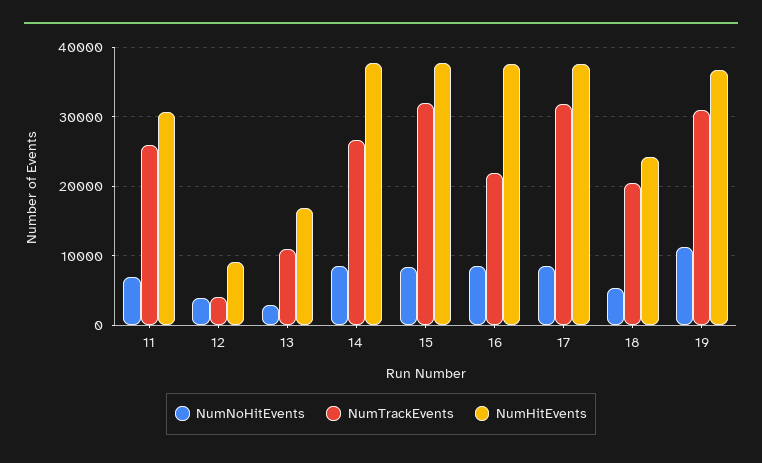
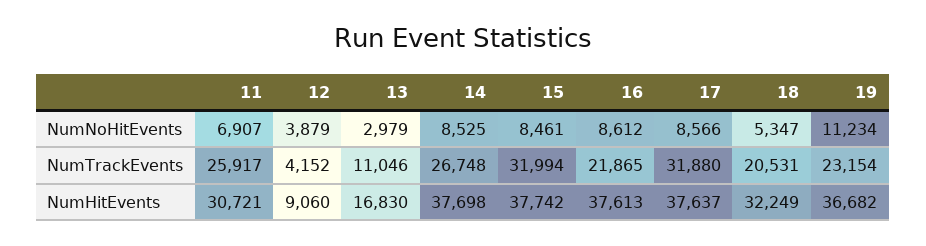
  {
    "NumNoHitEvents": {
      "11": 6907,
      "12": 3879,
      "13": 2979,
      "14": 8525,
      "15": 8461,
      "16": 8612,
      "17": 8566,
      "18": 5347,
      "19": 11234
    },
    "NumTrackEvents": {
      "11": 25917,
      "12": 4152,
      "13": 11046,
      "14": 26748,
      "15": 31994,
      "16": 21865,
      "17": 31880,
      "18": 20531,
-     "19": 31000
+     "19": 23154
    },
    "NumHitEvents": {
      "11": 30721,
      "12": 9060,
      "13": 16830,
      "14": 37698,
      "15": 37742,
      "16": 37613,
      "17": 37637,
-     "18": 24000,
+     "18": 32249,
      "19": 36682
    }
  }

